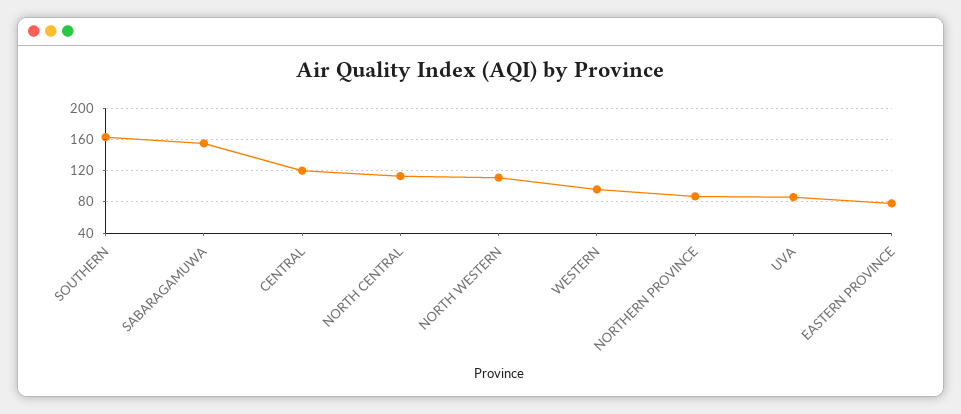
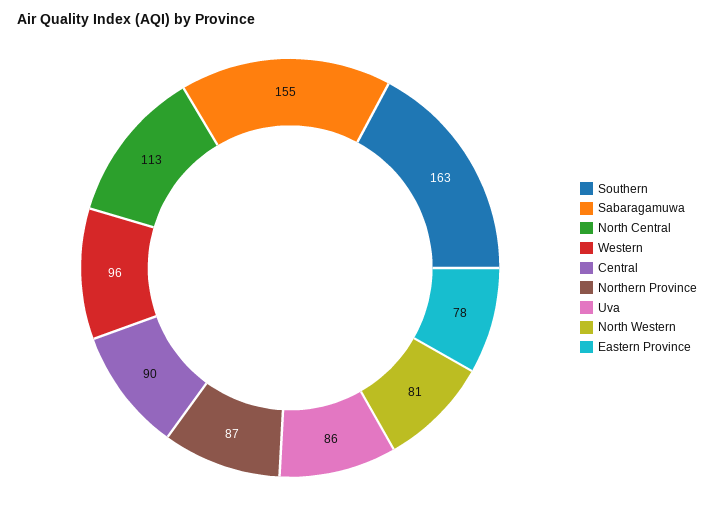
  {
    "SOUTHERN": 163,
    "SABARAGAMUWA": 155,
-   "CENTRAL": 120,
+   "CENTRAL": 90,
    "NORTH CENTRAL": 113,
-   "NORTH WESTERN": 110,
+   "NORTH WESTERN": 81,
    "WESTERN": 96,
    "NORTHERN PROVINCE": 87,
    "UVA": 86,
    "EASTERN PROVINCE": 78
  }

